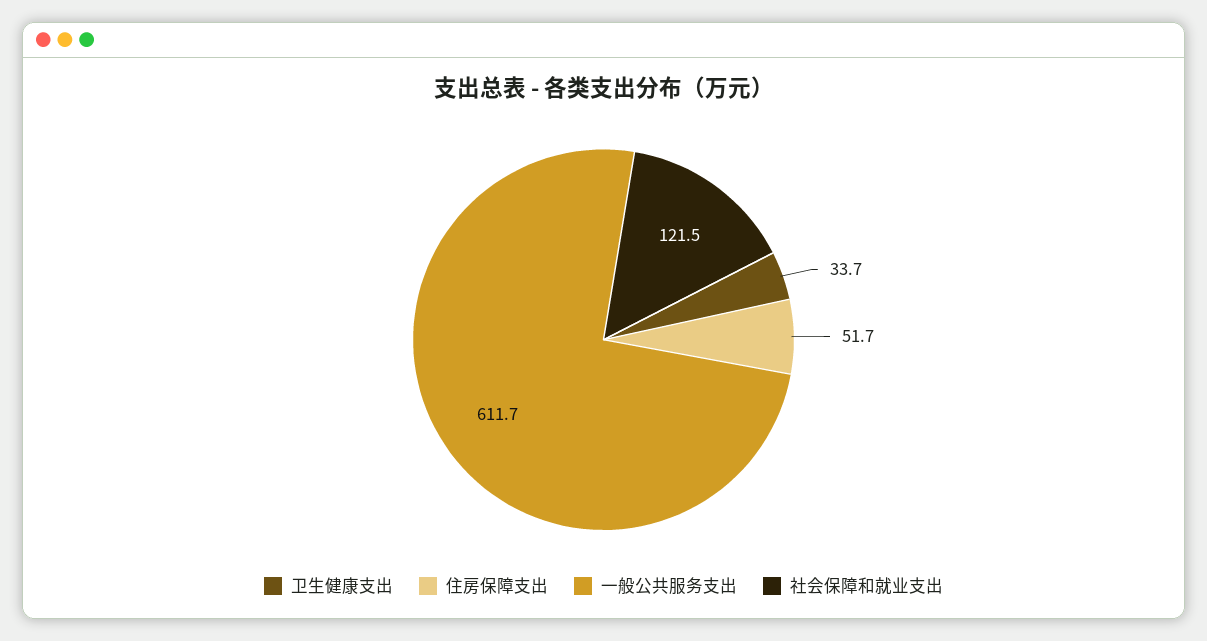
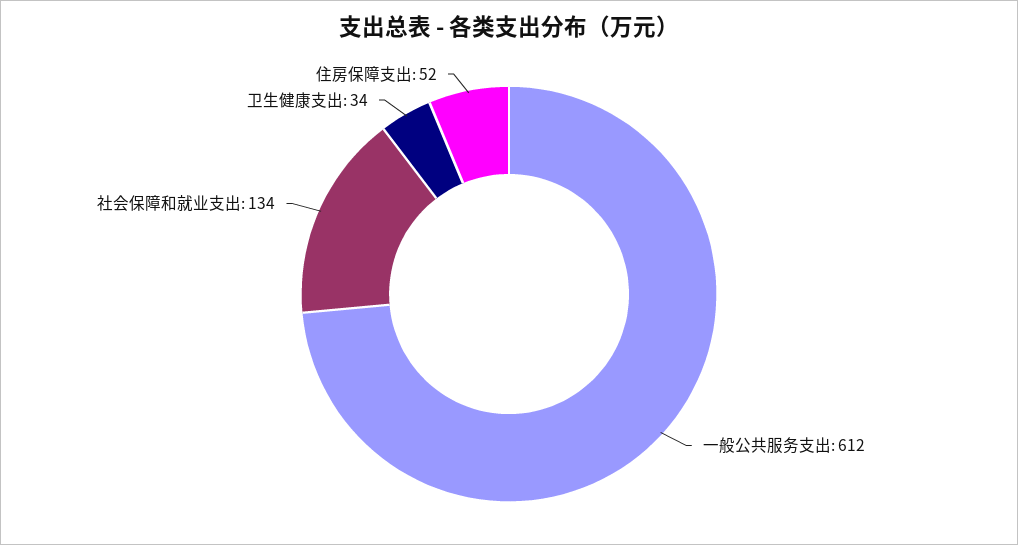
  {
    "卫生健康支出": 33.7,
    "住房保障支出": 51.7,
    "一般公共服务支出": 611.7,
-   "社会保障和就业支出": 121.5
+   "社会保障和就业支出": 134
  }

